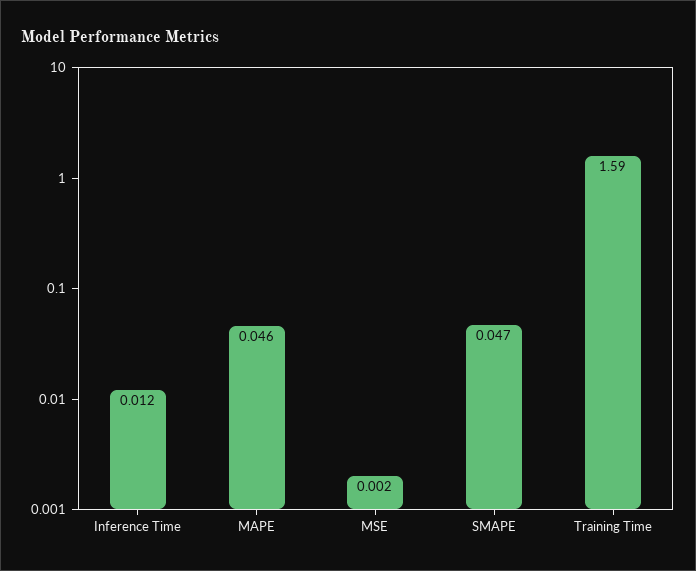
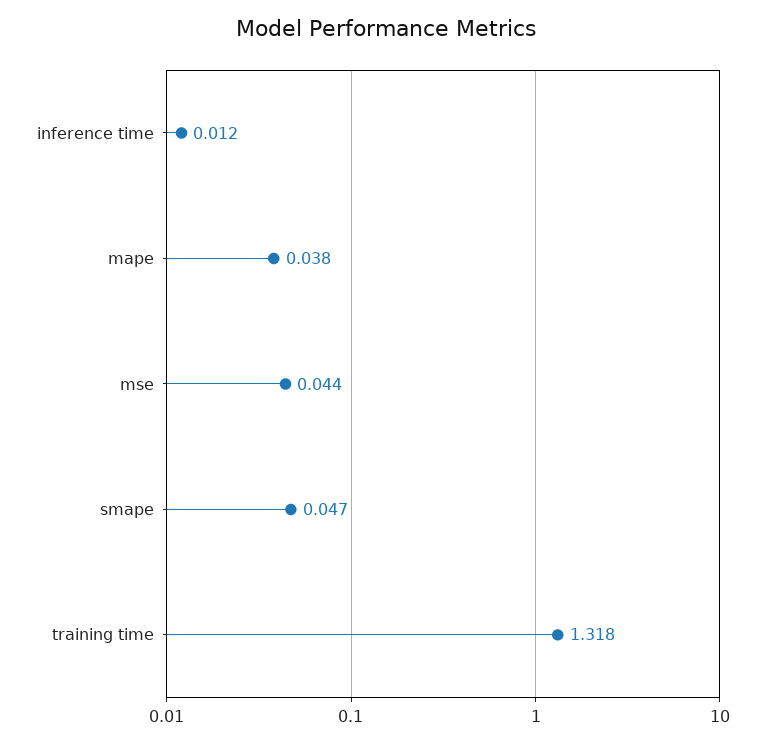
  {
    "Inference Time": 0.012,
-   "MAPE": 0.046,
+   "MAPE": 0.038,
-   "MSE": 0.002,
+   "MSE": 0.044,
    "SMAPE": 0.047,
-   "Training Time": 1.59
+   "Training Time": 1.318
  }

